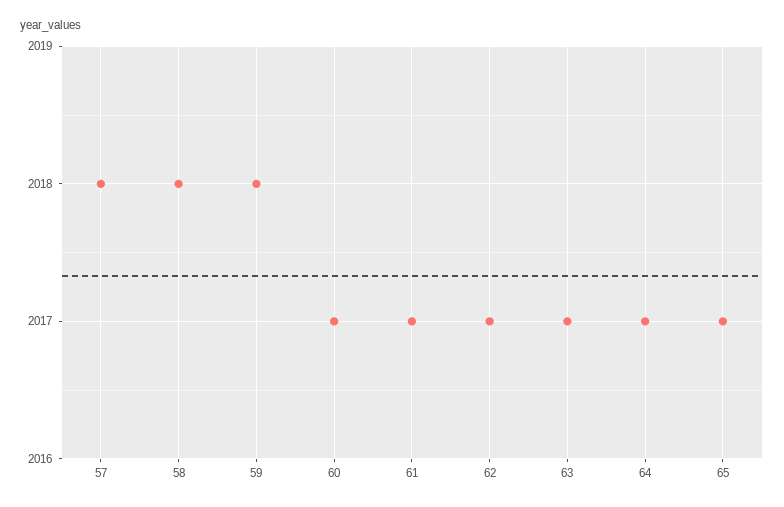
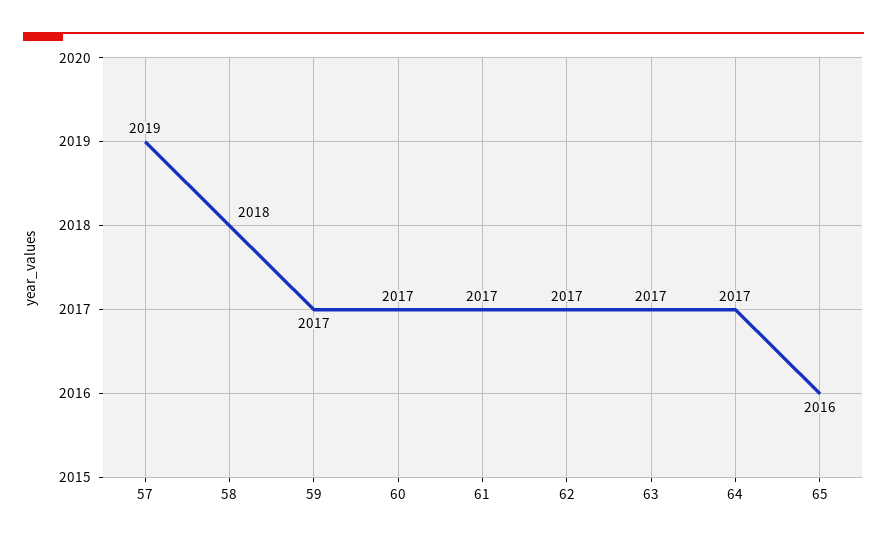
  {
-   "57": 2018,
+   "57": 2019,
    "58": 2018,
-   "59": 2018,
+   "59": 2017,
    "60": 2017,
    "61": 2017,
    "62": 2017,
    "63": 2017,
    "64": 2017,
-   "65": 2017
+   "65": 2016
  }

